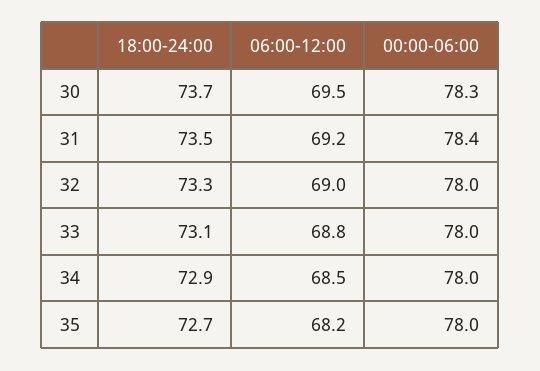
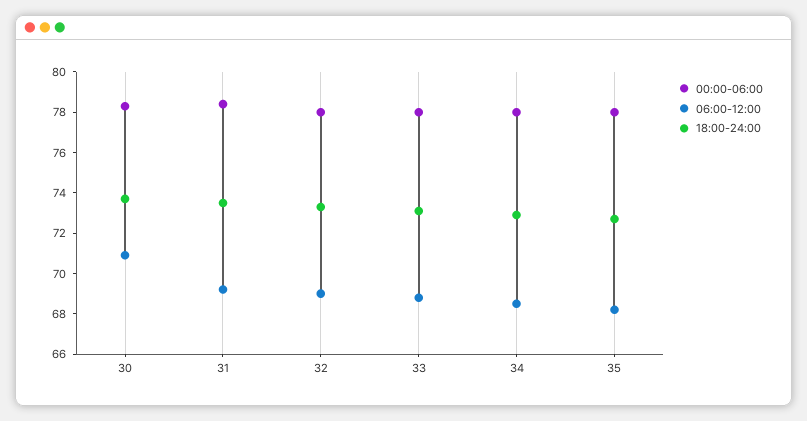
  {
    "18:00-24:00": {
      "30": 73.7,
      "31": 73.5,
      "32": 73.3,
      "33": 73.1,
      "34": 72.9,
      "35": 72.7
    },
    "06:00-12:00": {
-     "30": 69.5,
+     "30": 71,
      "31": 69.2,
      "32": 69,
      "33": 68.8,
      "34": 68.5,
      "35": 68.2
    },
    "00:00-06:00": {
      "30": 78.3,
      "31": 78.4,
      "32": 78,
      "33": 78,
      "34": 78,
      "35": 78
    }
  }

